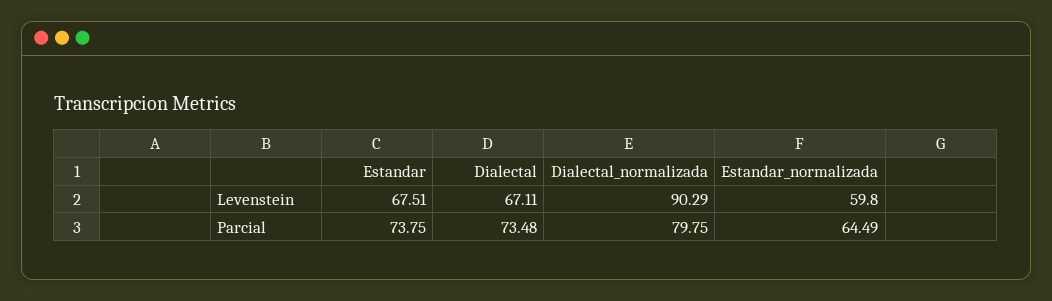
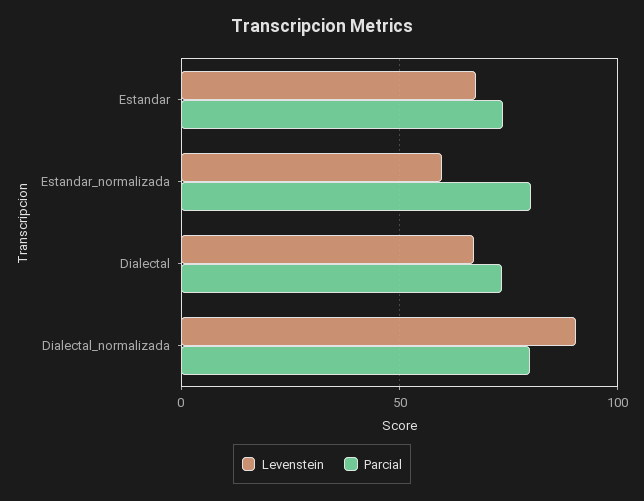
  {
    "Levenstein": {
      "Estandar": 67.51,
      "Dialectal": 67.11,
      "Dialectal_normalizada": 90.29,
      "Estandar_normalizada": 59.8
    },
    "Parcial": {
      "Estandar": 73.75,
      "Dialectal": 73.48,
      "Dialectal_normalizada": 79.75,
-     "Estandar_normalizada": 64.49
+     "Estandar_normalizada": 80
    }
  }

